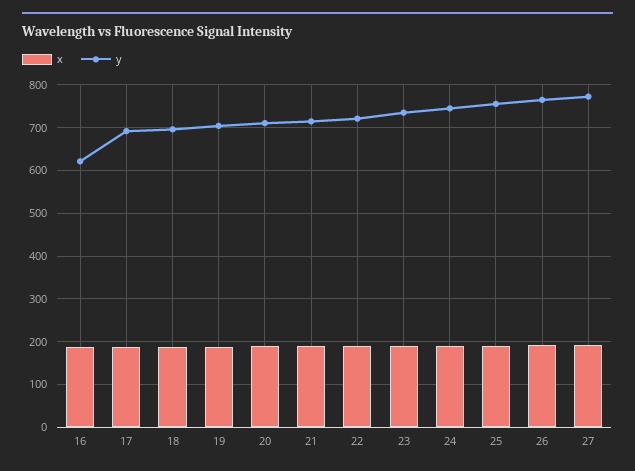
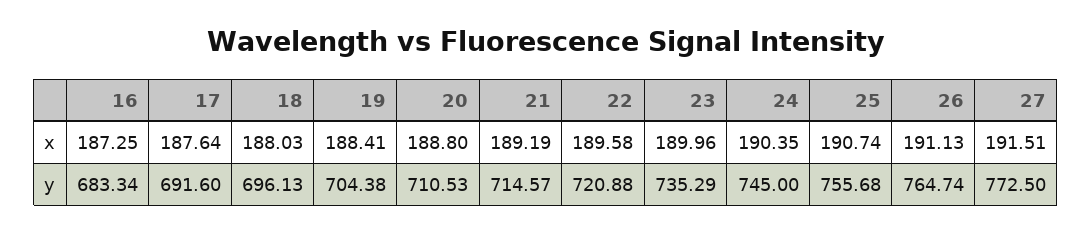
  {
    "x": {
      "16": 187.25,
      "17": 187.64,
      "18": 188.03,
      "19": 188.41,
      "20": 188.8,
      "21": 189.19,
      "22": 189.58,
      "23": 189.96,
      "24": 190.35,
      "25": 190.74,
      "26": 191.13,
      "27": 191.51
    },
    "y": {
-     "16": 620,
+     "16": 683.34,
      "17": 691.6,
      "18": 696.13,
      "19": 704.38,
      "20": 710.53,
      "21": 714.57,
      "22": 720.88,
      "23": 735.29,
      "24": 745,
      "25": 755.68,
      "26": 764.74,
      "27": 772.5
    }
  }

